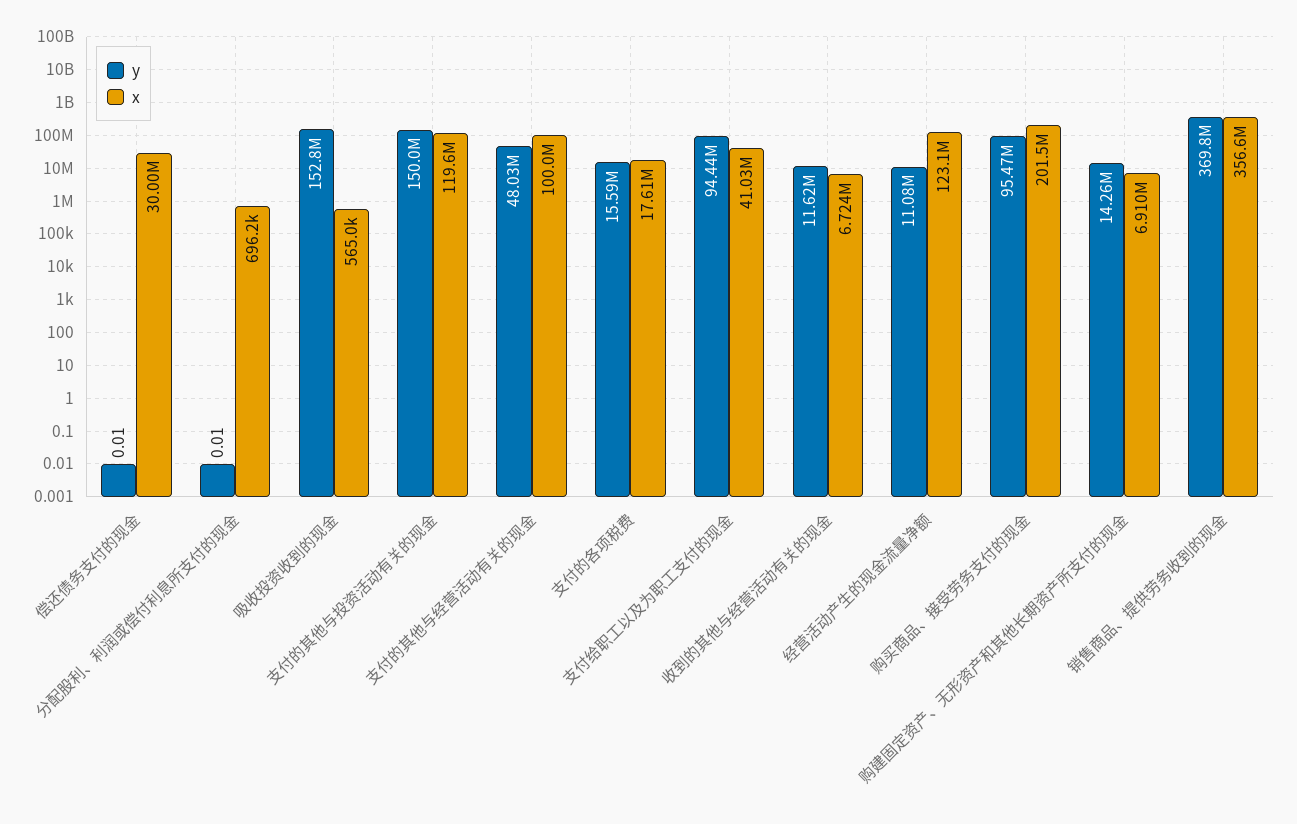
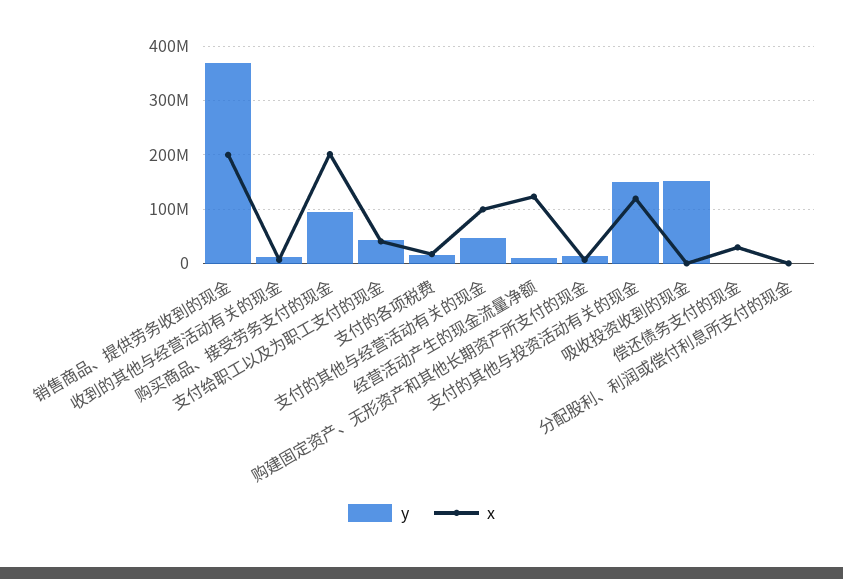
  {
    "y": {
      "偿还债务支付的现金": 0.01,
      "分配股利、利润或偿付利息所支付的现金": 0.01,
      "吸收投资收到的现金": 152800000,
      "支付的其他与投资活动有关的现金": 150000000,
      "支付的其他与经营活动有关的现金": 48030000,
      "支付的各项税费": 15590000,
-     "支付给职工以及为职工支付的现金": 94440000,
+     "支付给职工以及为职工支付的现金": 40000000,
      "收到的其他与经营活动有关的现金": 11620000,
      "经营活动产生的现金流量净额": 11080000,
      "购买商品、接受劳务支付的现金": 95470000,
      "购建固定资产、无形资产和其他长期资产所支付的现金": 14260000,
      "销售商品、提供劳务收到的现金": 369800000
    },
    "x": {
      "偿还债务支付的现金": 30000000,
      "分配股利、利润或偿付利息所支付的现金": 696200,
      "吸收投资收到的现金": 565000,
      "支付的其他与投资活动有关的现金": 119600000,
      "支付的其他与经营活动有关的现金": 100000000,
      "支付的各项税费": 17610000,
      "支付给职工以及为职工支付的现金": 41030000,
      "收到的其他与经营活动有关的现金": 6724000,
      "经营活动产生的现金流量净额": 123100000,
      "购买商品、接受劳务支付的现金": 201500000,
      "购建固定资产、无形资产和其他长期资产所支付的现金": 6910000,
-     "销售商品、提供劳务收到的现金": 356600000
+     "销售商品、提供劳务收到的现金": 200000000
    }
  }

